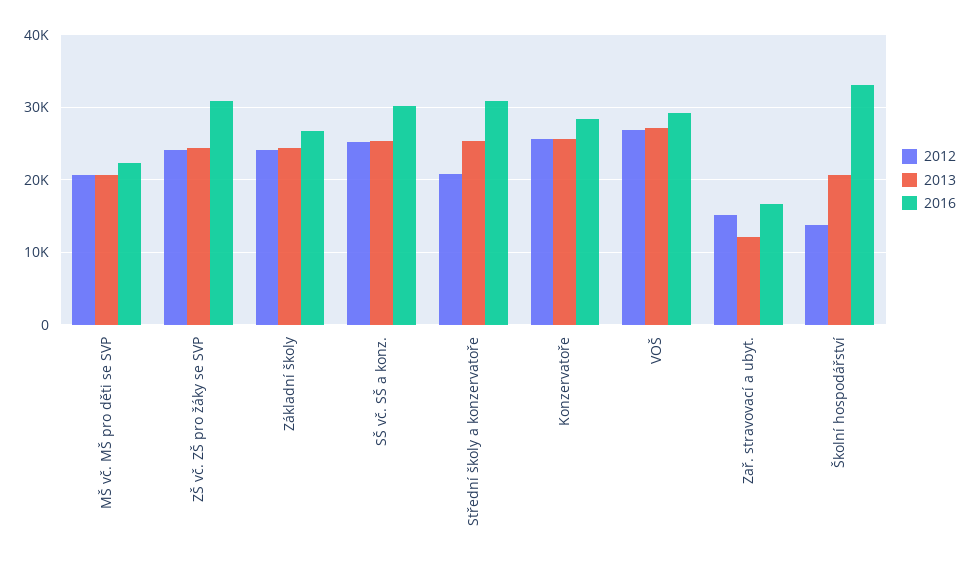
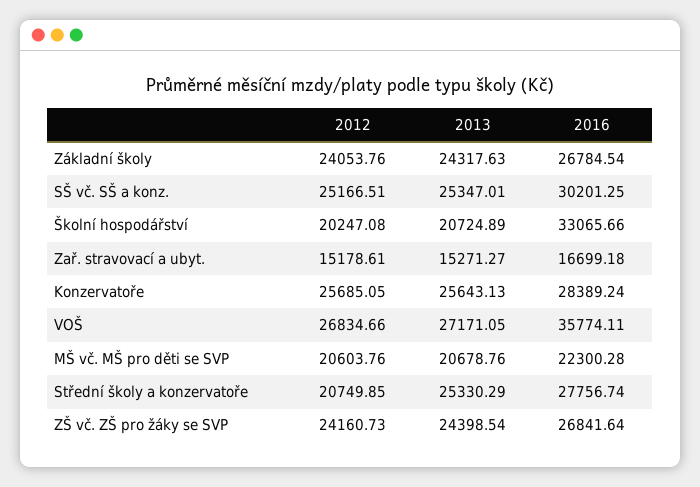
  {
    "2012": {
      "MŠ vč. MŠ pro děti se SVP": 20603.76,
      "ZŠ vč. ZŠ pro žáky se SVP": 24160.73,
      "Základní školy": 24053.76,
      "SŠ vč. SŠ a konz.": 25166.51,
      "Střední školy a konzervatoře": 20749.85,
      "Konzervatoře": 25685.05,
      "VOŠ": 26834.66,
      "Zař. stravovací a ubyt.": 15178.61,
-     "Školní hospodářství": 14000
+     "Školní hospodářství": 20247.08
    },
    "2013": {
      "MŠ vč. MŠ pro děti se SVP": 20678.76,
      "ZŠ vč. ZŠ pro žáky se SVP": 24398.54,
      "Základní školy": 24317.63,
      "SŠ vč. SŠ a konz.": 25347.01,
      "Střední školy a konzervatoře": 25330.29,
      "Konzervatoře": 25643.13,
      "VOŠ": 27171.05,
-     "Zař. stravovací a ubyt.": 12000,
+     "Zař. stravovací a ubyt.": 15271.27,
      "Školní hospodářství": 20724.89
    },
    "2016": {
      "MŠ vč. MŠ pro děti se SVP": 22300.28,
-     "ZŠ vč. ZŠ pro žáky se SVP": 31000,
+     "ZŠ vč. ZŠ pro žáky se SVP": 26841.64,
      "Základní školy": 26784.54,
      "SŠ vč. SŠ a konz.": 30201.25,
-     "Střední školy a konzervatoře": 31000,
+     "Střední školy a konzervatoře": 27756.74,
      "Konzervatoře": 28389.24,
-     "VOŠ": 29000,
+     "VOŠ": 35774.11,
      "Zař. stravovací a ubyt.": 16699.18,
      "Školní hospodářství": 33065.66
    }
  }

